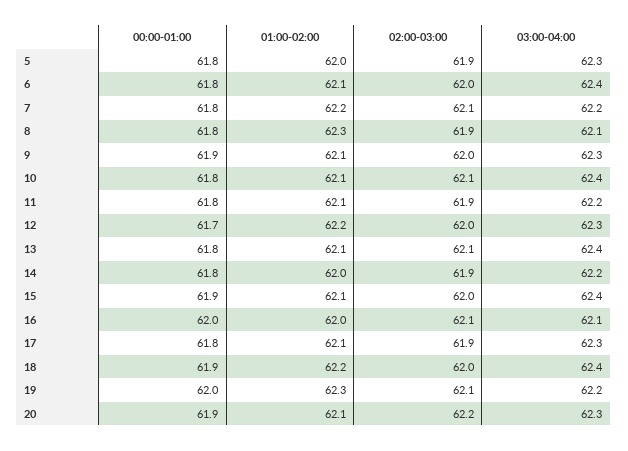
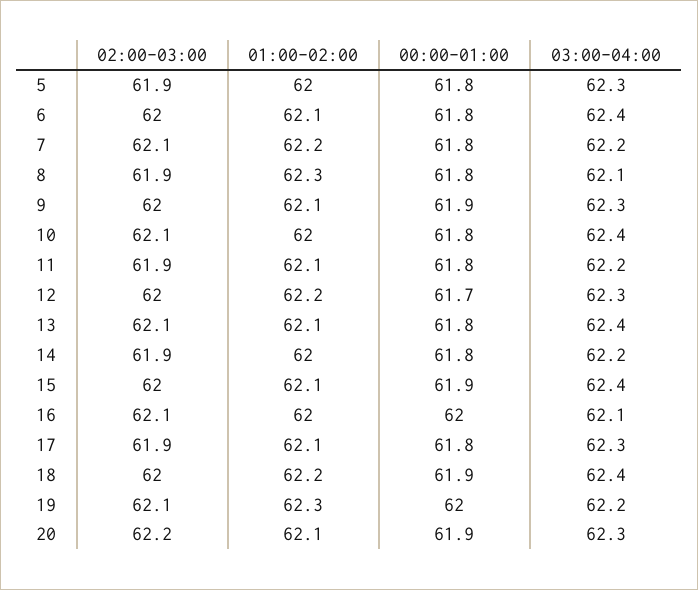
  {
    "00:00-01:00": {
      "5": 61.8,
      "6": 61.8,
      "7": 61.8,
      "8": 61.8,
      "9": 61.9,
      "10": 61.8,
      "11": 61.8,
      "12": 61.7,
      "13": 61.8,
      "14": 61.8,
      "15": 61.9,
      "16": 62,
      "17": 61.8,
      "18": 61.9,
      "19": 62,
      "20": 61.9
    },
    "01:00-02:00": {
      "5": 62,
      "6": 62.1,
      "7": 62.2,
      "8": 62.3,
      "9": 62.1,
-     "10": 62.1,
+     "10": 62,
      "11": 62.1,
      "12": 62.2,
      "13": 62.1,
      "14": 62,
      "15": 62.1,
      "16": 62,
      "17": 62.1,
      "18": 62.2,
      "19": 62.3,
      "20": 62.1
    },
    "02:00-03:00": {
      "5": 61.9,
      "6": 62,
      "7": 62.1,
      "8": 61.9,
      "9": 62,
      "10": 62.1,
      "11": 61.9,
      "12": 62,
      "13": 62.1,
      "14": 61.9,
      "15": 62,
      "16": 62.1,
      "17": 61.9,
      "18": 62,
      "19": 62.1,
      "20": 62.2
    },
    "03:00-04:00": {
      "5": 62.3,
      "6": 62.4,
      "7": 62.2,
      "8": 62.1,
      "9": 62.3,
      "10": 62.4,
      "11": 62.2,
      "12": 62.3,
      "13": 62.4,
      "14": 62.2,
      "15": 62.4,
      "16": 62.1,
      "17": 62.3,
      "18": 62.4,
      "19": 62.2,
      "20": 62.3
    }
  }

